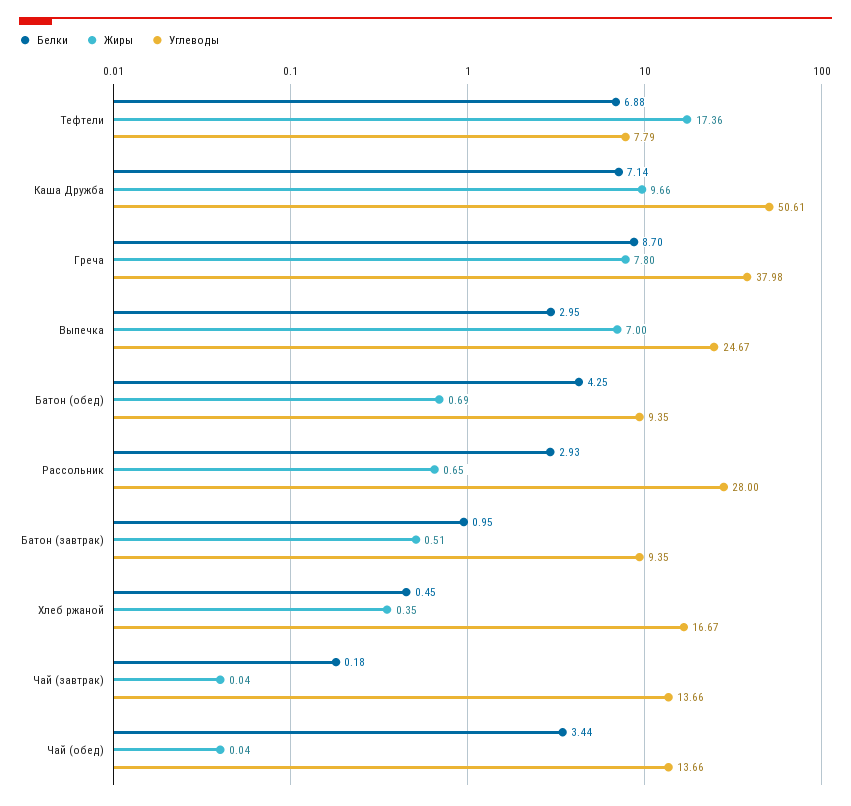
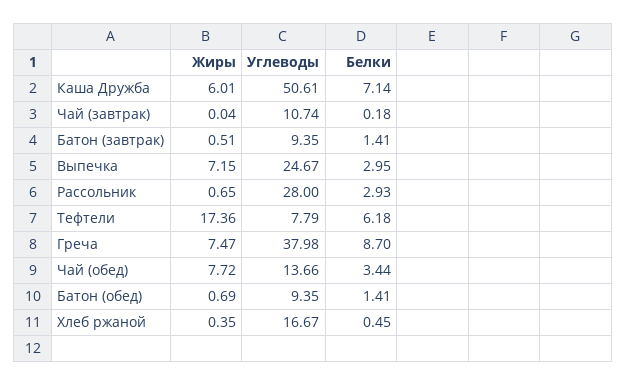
  {
    "Белки": {
-     "Тефтели": 6.88,
+     "Тефтели": 6.18,
      "Каша Дружба": 7.14,
      "Греча": 8.7,
      "Выпечка": 2.95,
-     "Батон (обед)": 4.25,
+     "Батон (обед)": 1.41,
      "Рассольник": 2.93,
-     "Батон (завтрак)": 0.95,
+     "Батон (завтрак)": 1.41,
      "Хлеб ржаной": 0.45,
      "Чай (завтрак)": 0.18,
      "Чай (обед)": 3.44
    },
    "Жиры": {
      "Тефтели": 17.36,
-     "Каша Дружба": 9.66,
+     "Каша Дружба": 6.01,
-     "Греча": 7.8,
+     "Греча": 7.47,
-     "Выпечка": 7,
+     "Выпечка": 7.15,
      "Батон (обед)": 0.69,
      "Рассольник": 0.65,
      "Батон (завтрак)": 0.51,
      "Хлеб ржаной": 0.35,
      "Чай (завтрак)": 0.04,
-     "Чай (обед)": 0.04
+     "Чай (обед)": 7.72
    },
    "Углеводы": {
      "Тефтели": 7.79,
      "Каша Дружба": 50.61,
      "Греча": 37.98,
      "Выпечка": 24.67,
      "Батон (обед)": 9.35,
      "Рассольник": 28,
      "Батон (завтрак)": 9.35,
      "Хлеб ржаной": 16.67,
-     "Чай (завтрак)": 13.66,
+     "Чай (завтрак)": 10.74,
      "Чай (обед)": 13.66
    }
  }

